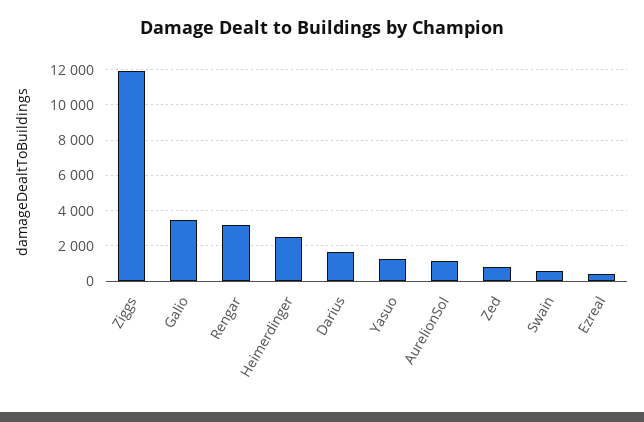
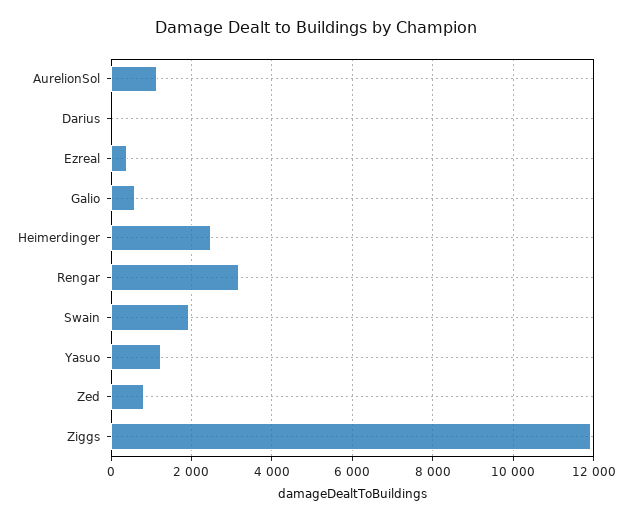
  {
    "Ziggs": 12000,
-   "Galio": 3500,
+   "Galio": 600,
    "Rengar": 3200,
    "Heimerdinger": 2400,
-   "Darius": 1500,
+   "Darius": 0,
    "Yasuo": 1200,
    "AurelionSol": 1200,
    "Zed": 800,
-   "Swain": 500,
+   "Swain": 2000,
    "Ezreal": 400
  }

